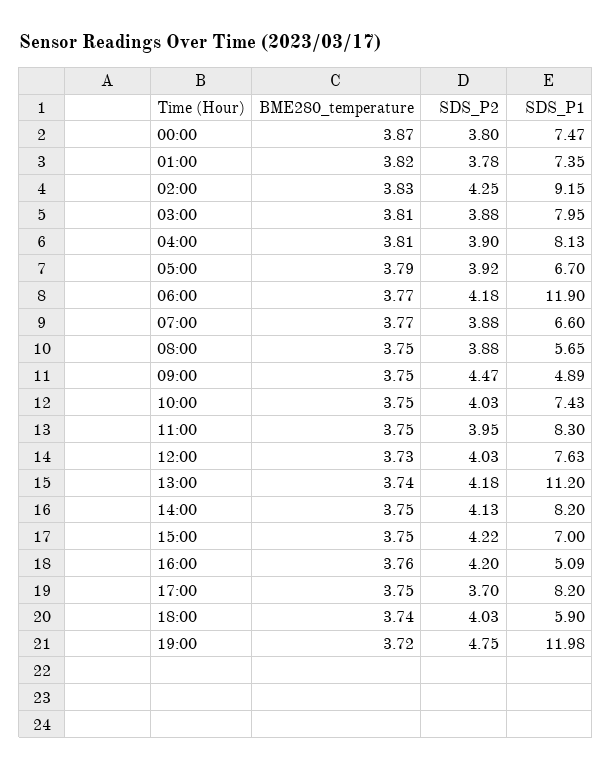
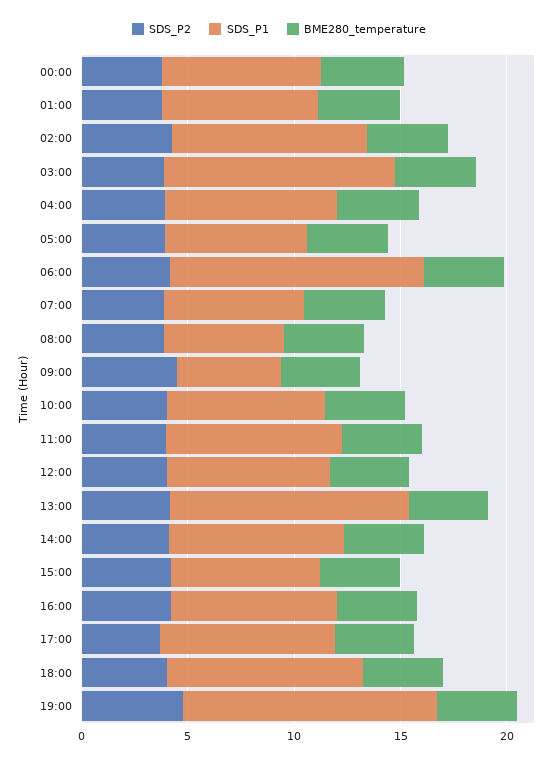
  {
    "BME280_temperature": {
      "00:00": 3.87,
      "01:00": 3.82,
      "02:00": 3.83,
      "03:00": 3.81,
      "04:00": 3.81,
      "05:00": 3.79,
      "06:00": 3.77,
      "07:00": 3.77,
      "08:00": 3.75,
      "09:00": 3.75,
      "10:00": 3.75,
      "11:00": 3.75,
      "12:00": 3.73,
      "13:00": 3.74,
      "14:00": 3.75,
      "15:00": 3.75,
      "16:00": 3.76,
      "17:00": 3.75,
      "18:00": 3.74,
      "19:00": 3.72
    },
    "SDS_P2": {
      "00:00": 3.8,
      "01:00": 3.78,
      "02:00": 4.25,
      "03:00": 3.88,
      "04:00": 3.9,
      "05:00": 3.92,
      "06:00": 4.18,
      "07:00": 3.88,
      "08:00": 3.88,
      "09:00": 4.47,
      "10:00": 4.03,
      "11:00": 3.95,
      "12:00": 4.03,
      "13:00": 4.18,
      "14:00": 4.13,
      "15:00": 4.22,
      "16:00": 4.2,
      "17:00": 3.7,
      "18:00": 4.03,
      "19:00": 4.75
    },
    "SDS_P1": {
      "00:00": 7.47,
      "01:00": 7.35,
      "02:00": 9.15,
-     "03:00": 7.95,
+     "03:00": 11,
      "04:00": 8.13,
      "05:00": 6.7,
      "06:00": 11.9,
      "07:00": 6.6,
      "08:00": 5.65,
      "09:00": 4.89,
      "10:00": 7.43,
      "11:00": 8.3,
      "12:00": 7.63,
      "13:00": 11.2,
      "14:00": 8.2,
      "15:00": 7,
-     "16:00": 5.09,
+     "16:00": 8,
      "17:00": 8.2,
-     "18:00": 5.9,
+     "18:00": 9,
      "19:00": 11.98
    }
  }

